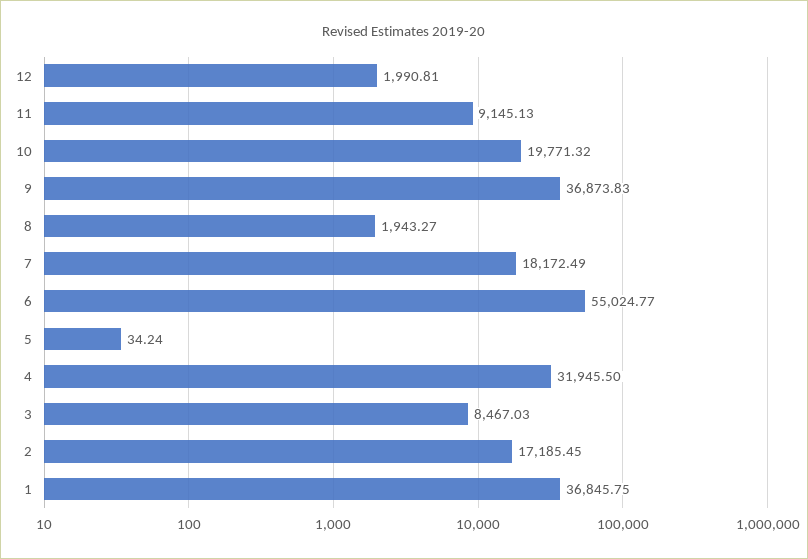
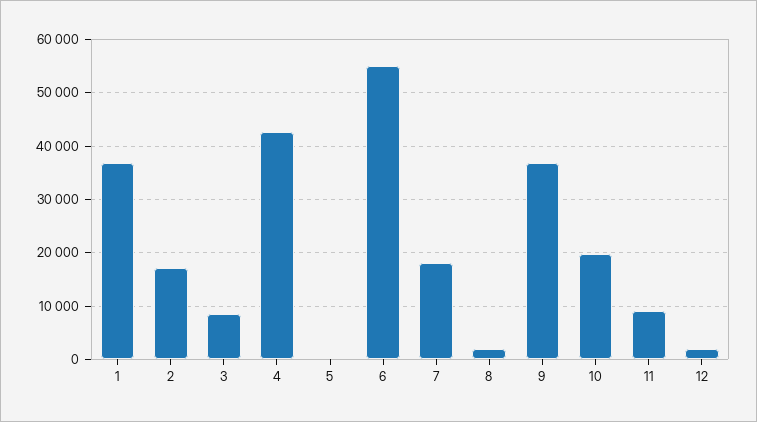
  {
    "12": 1990.81,
    "11": 9145.13,
    "10": 19771.32,
    "9": 36873.83,
    "8": 1943.27,
    "7": 18172.49,
    "6": 55024.77,
    "5": 34.24,
-   "4": 31945.5,
+   "4": 42000,
    "3": 8467.03,
    "2": 17185.45,
    "1": 36845.75
  }

